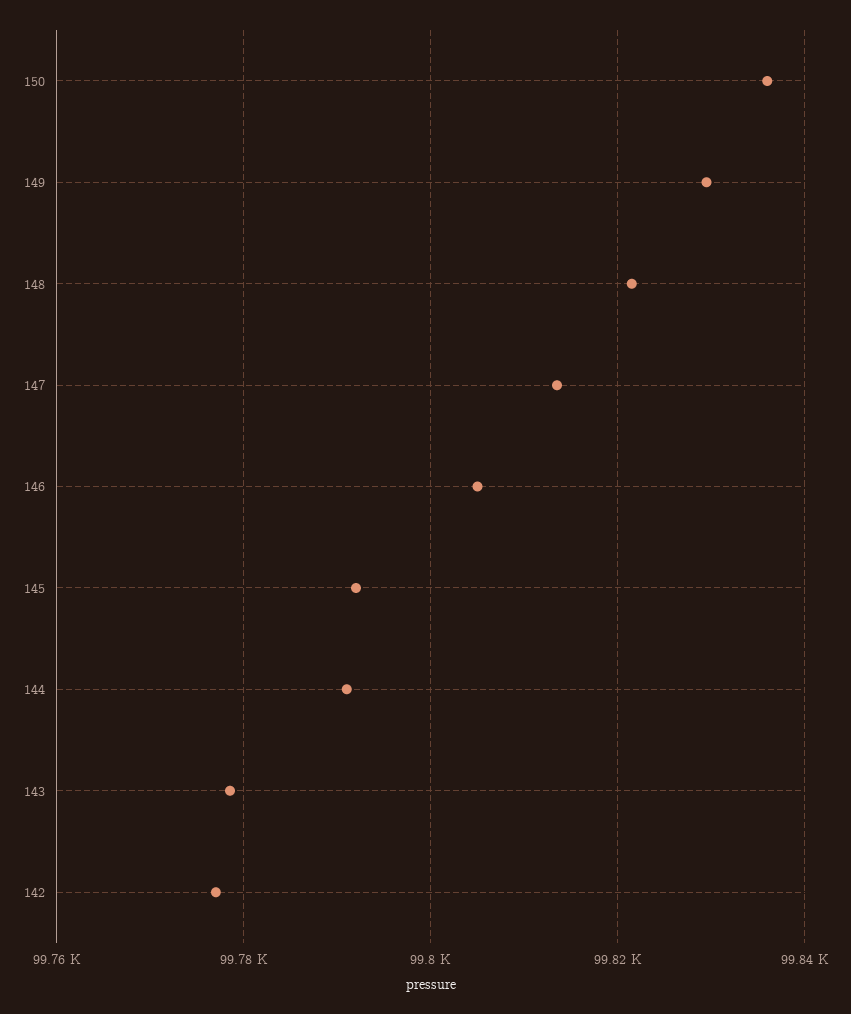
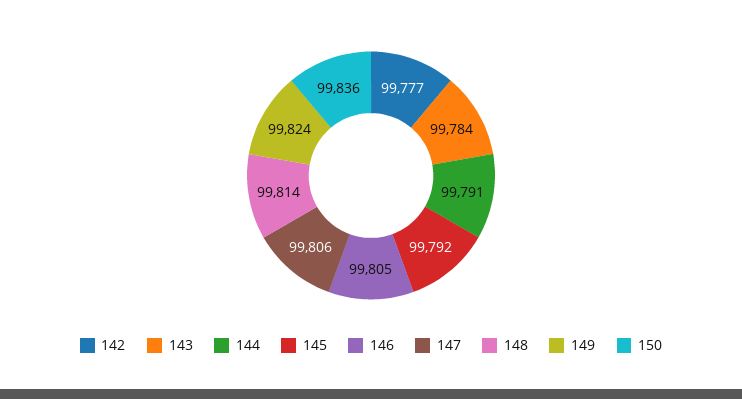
  {
    "150": 99836,
-   "149": 99830,
+   "149": 99824,
-   "148": 99822,
+   "148": 99814,
-   "147": 99814,
+   "147": 99806,
    "146": 99805,
    "145": 99792,
    "144": 99791,
-   "143": 99778,
+   "143": 99784,
    "142": 99777
  }

